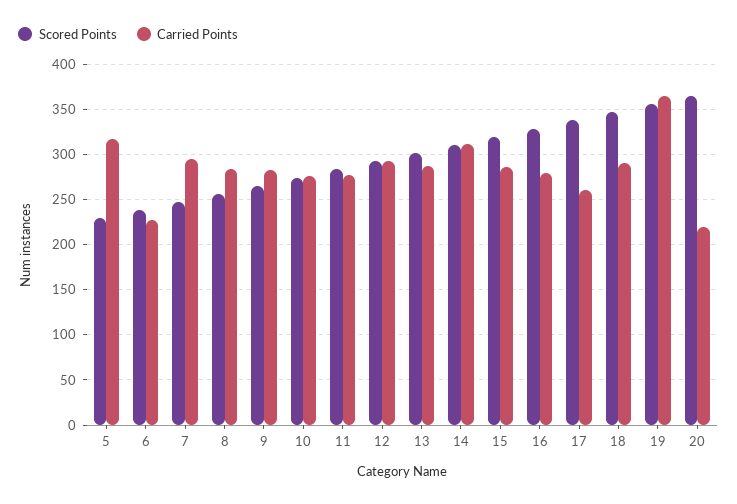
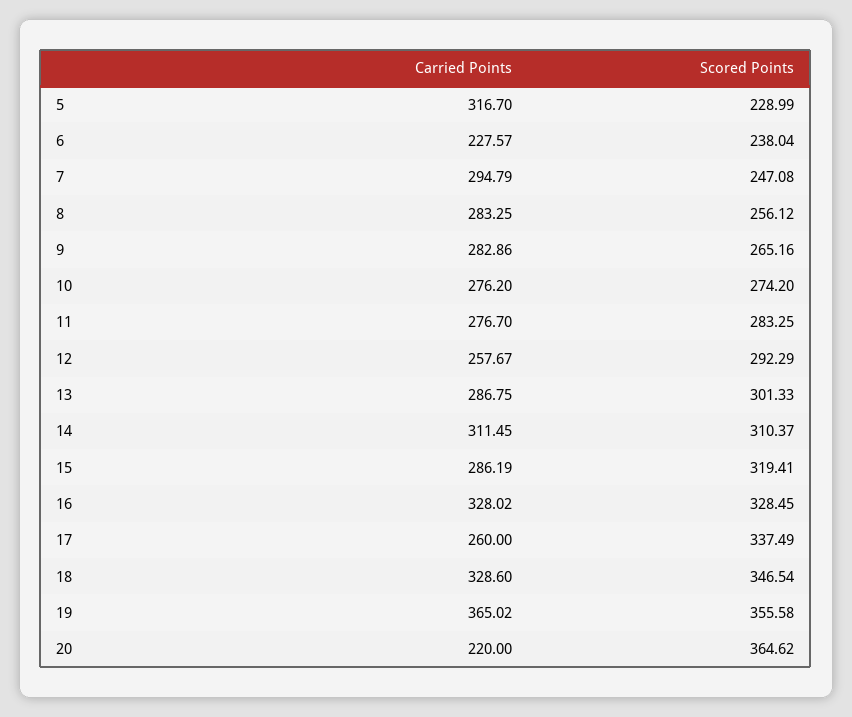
  {
    "Scored Points": {
      "5": 228.99,
      "6": 238.04,
      "7": 247.08,
      "8": 256.12,
      "9": 265.16,
      "10": 274.2,
      "11": 283.25,
      "12": 292.29,
      "13": 301.33,
      "14": 310.37,
      "15": 319.41,
      "16": 328.45,
      "17": 337.49,
      "18": 346.54,
      "19": 355.58,
      "20": 364.62
    },
    "Carried Points": {
      "5": 316.7,
      "6": 227.57,
      "7": 294.79,
      "8": 283.25,
      "9": 282.86,
      "10": 276.2,
      "11": 276.7,
-     "12": 290,
+     "12": 257.67,
      "13": 286.75,
      "14": 311.45,
      "15": 286.19,
-     "16": 280,
+     "16": 328.02,
      "17": 260,
-     "18": 290,
+     "18": 328.6,
      "19": 365.02,
      "20": 220
    }
  }

